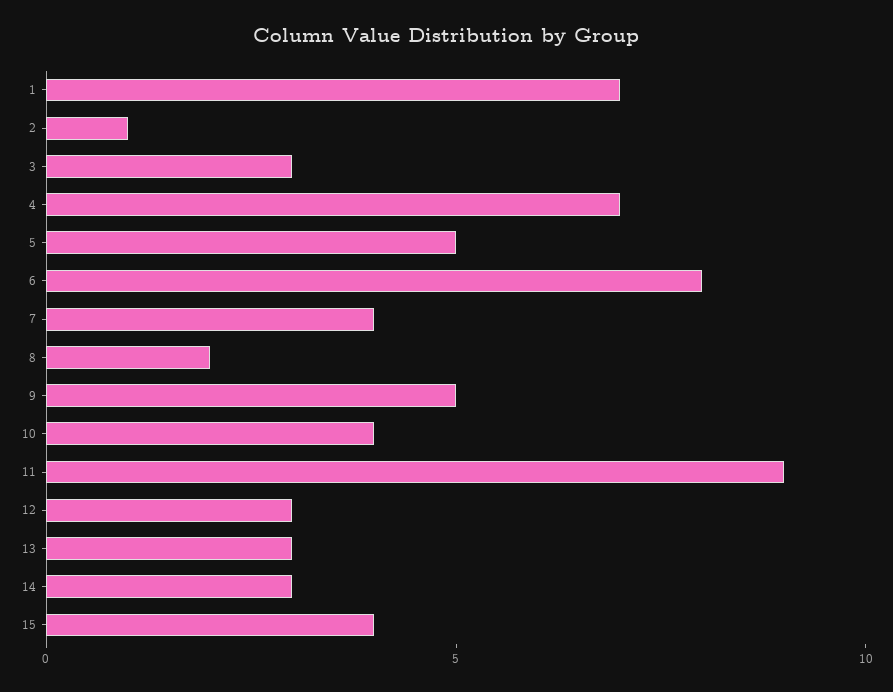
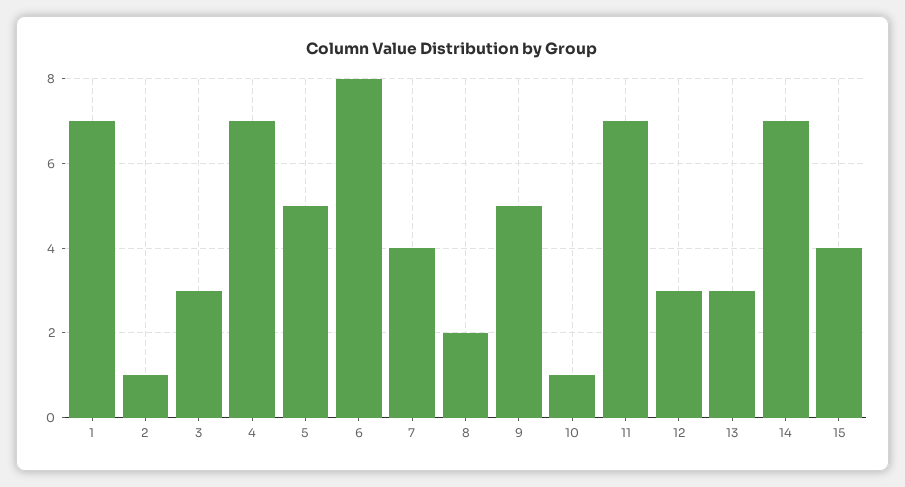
  {
    "1": 7,
    "2": 1,
    "3": 3,
    "4": 7,
    "5": 5,
    "6": 8,
    "7": 4,
    "8": 2,
    "9": 5,
-   "10": 4,
+   "10": 1,
-   "11": 9,
+   "11": 7,
    "12": 3,
    "13": 3,
-   "14": 3,
+   "14": 7,
    "15": 4
  }

